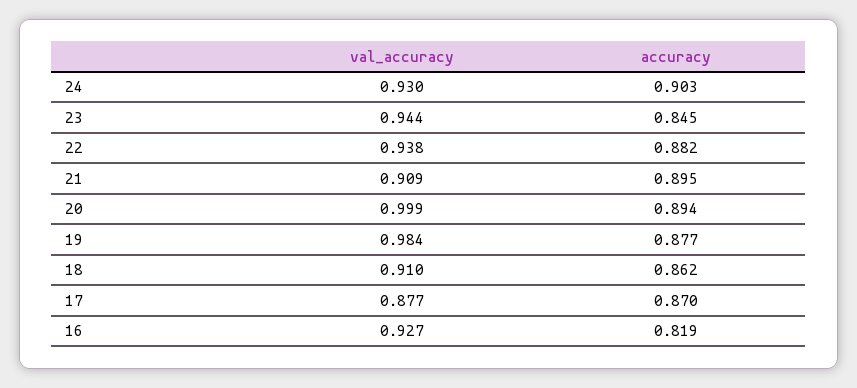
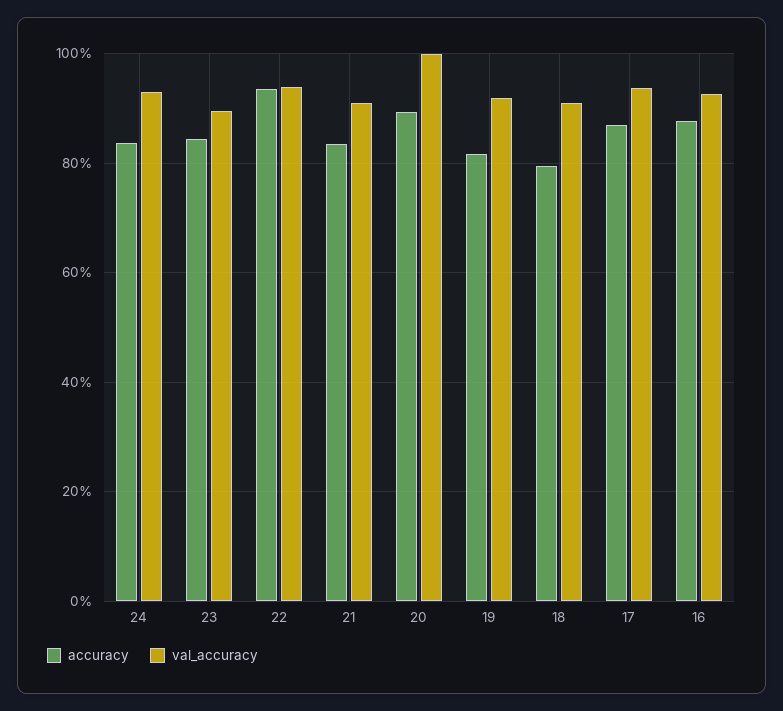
  {
    "val_accuracy": {
      "24": 0.93,
-     "23": 0.944,
+     "23": 0.9,
      "22": 0.938,
      "21": 0.909,
      "20": 0.999,
-     "19": 0.984,
+     "19": 0.92,
      "18": 0.91,
-     "17": 0.877,
+     "17": 0.94,
      "16": 0.927
    },
    "accuracy": {
-     "24": 0.903,
+     "24": 0.84,
      "23": 0.845,
-     "22": 0.882,
+     "22": 0.94,
-     "21": 0.895,
+     "21": 0.84,
      "20": 0.894,
-     "19": 0.877,
+     "19": 0.82,
-     "18": 0.862,
+     "18": 0.8,
      "17": 0.87,
-     "16": 0.819
+     "16": 0.88
    }
  }

